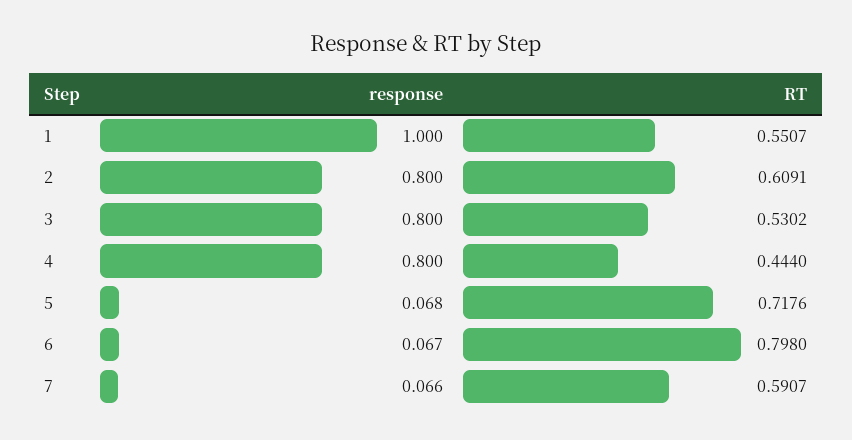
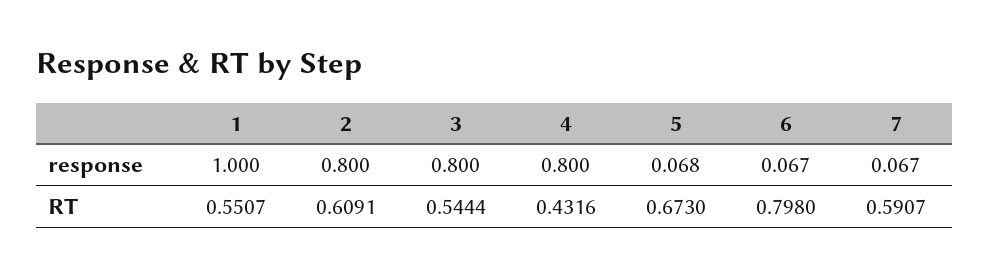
  {
    "response": {
      "1": 1,
      "2": 0.8,
      "3": 0.8,
      "4": 0.8,
      "5": 0.068,
      "6": 0.067,
-     "7": 0.066
+     "7": 0.067
    },
    "RT": {
      "1": 0.5507,
      "2": 0.6091,
-     "3": 0.5302,
+     "3": 0.5444,
-     "4": 0.444,
+     "4": 0.4316,
-     "5": 0.7176,
+     "5": 0.673,
      "6": 0.798,
      "7": 0.5907
    }
  }

